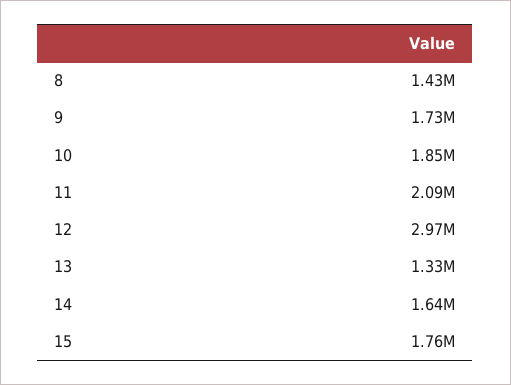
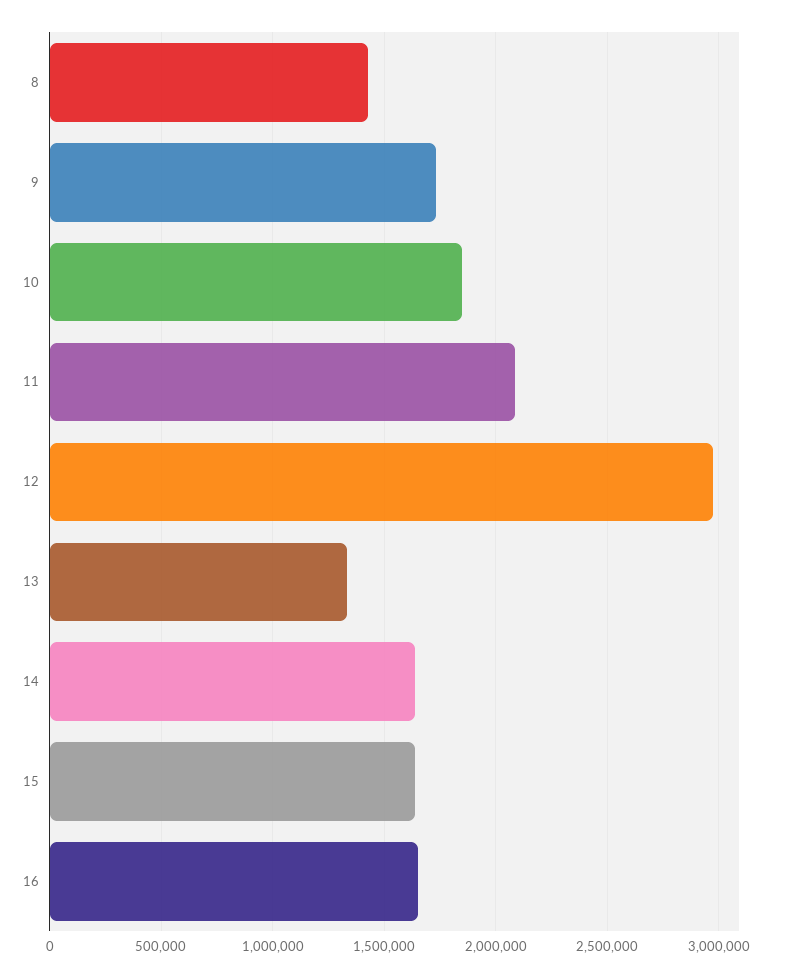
  {
    "8": 1430000,
    "9": 1730000,
    "10": 1850000,
    "11": 2090000,
    "12": 2970000,
    "13": 1330000,
    "14": 1640000,
-   "15": 1760000
+   "15": 1650000,
+   "16": 1650000
  }

